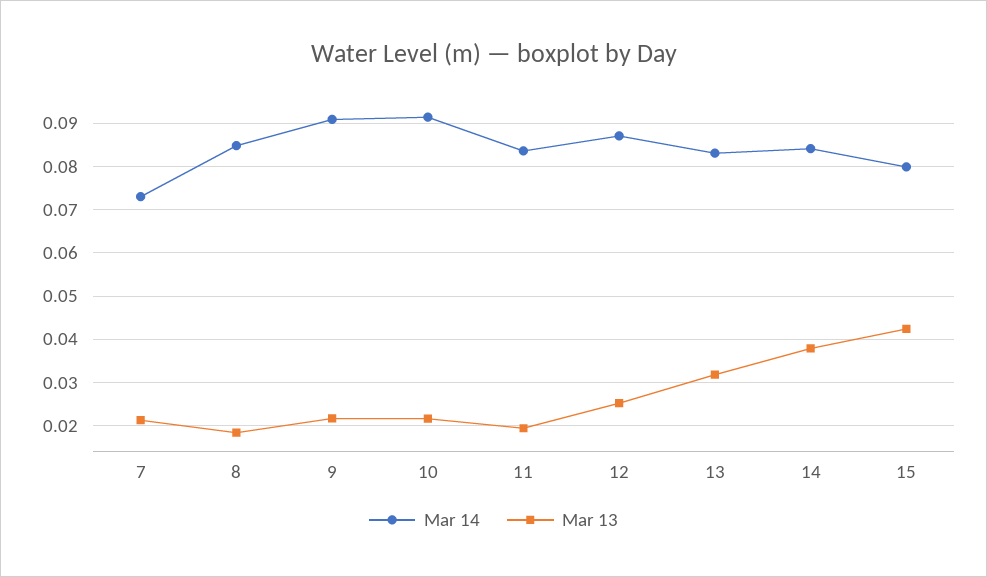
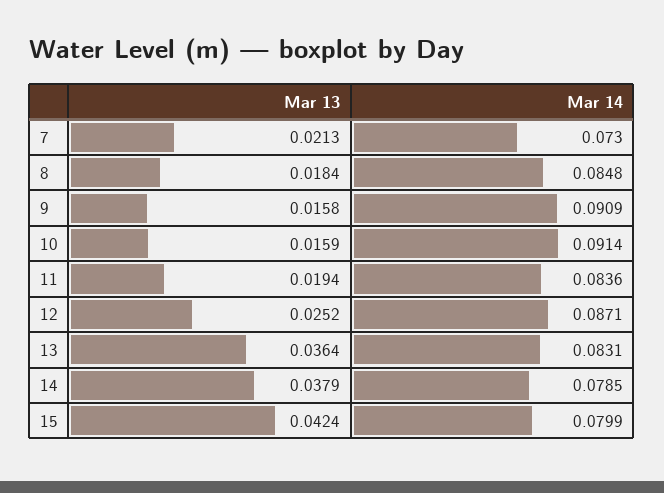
  {
    "Mar 14": {
      "7": 0.073,
      "8": 0.0848,
      "9": 0.0909,
      "10": 0.0914,
      "11": 0.0836,
      "12": 0.0871,
      "13": 0.0831,
-     "14": 0.084,
+     "14": 0.0785,
      "15": 0.0799
    },
    "Mar 13": {
      "7": 0.0213,
      "8": 0.0184,
-     "9": 0.022,
+     "9": 0.0158,
-     "10": 0.022,
+     "10": 0.0159,
      "11": 0.0194,
      "12": 0.0252,
-     "13": 0.032,
+     "13": 0.0364,
      "14": 0.0379,
      "15": 0.0424
    }
  }

